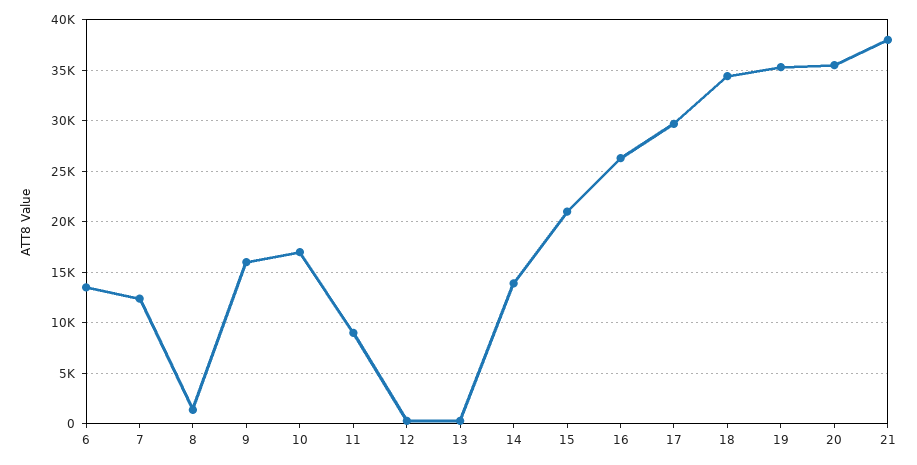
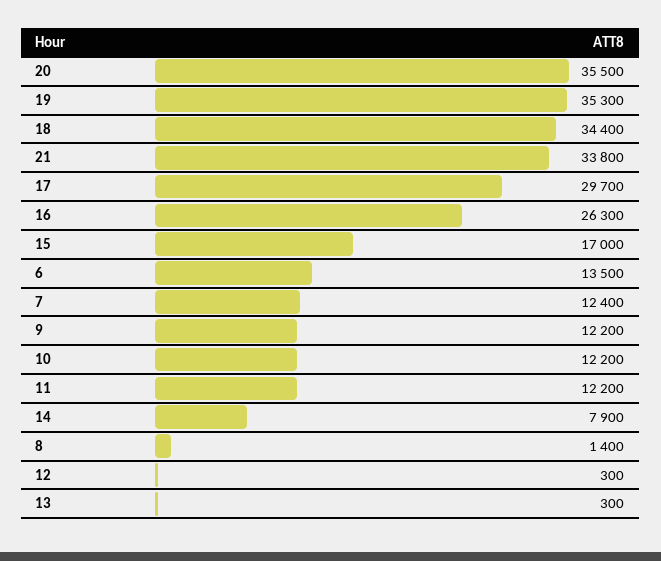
  {
    "6": 13500,
    "7": 12400,
    "8": 1400,
-   "9": 16000,
+   "9": 12200,
-   "10": 17000,
+   "10": 12200,
-   "11": 9000,
+   "11": 12200,
    "12": 300,
    "13": 300,
-   "14": 14000,
+   "14": 7900,
-   "15": 21000,
+   "15": 17000,
    "16": 26300,
    "17": 29700,
    "18": 34400,
    "19": 35300,
    "20": 35500,
-   "21": 38000
+   "21": 33800
  }

